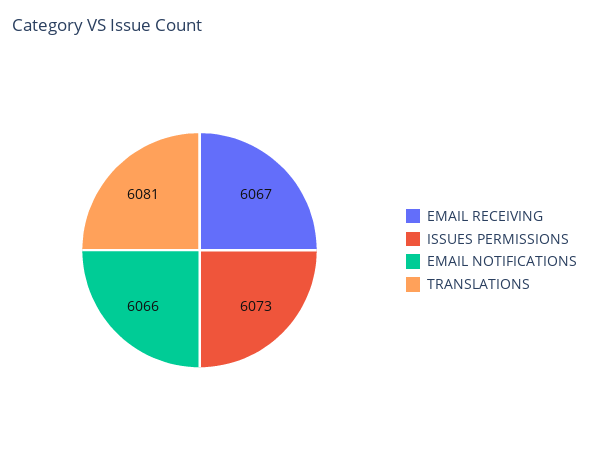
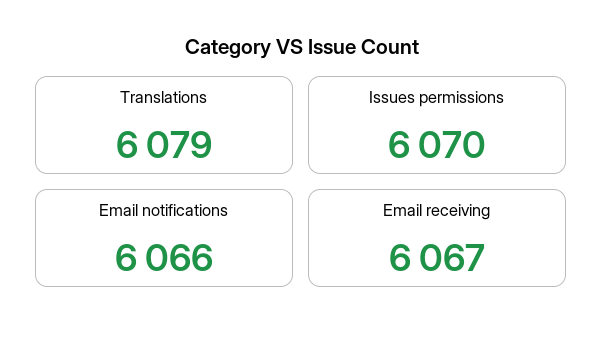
  {
    "EMAIL RECEIVING": 6067,
-   "ISSUES PERMISSIONS": 6073,
+   "ISSUES PERMISSIONS": 6070,
    "EMAIL NOTIFICATIONS": 6066,
-   "TRANSLATIONS": 6081
+   "TRANSLATIONS": 6079
  }

